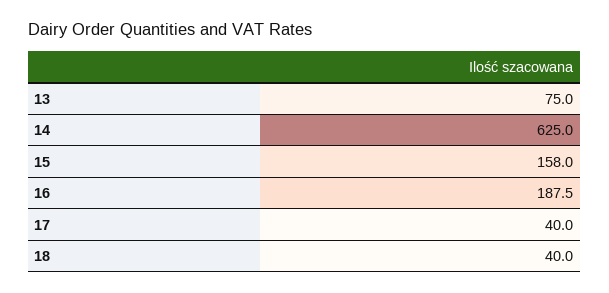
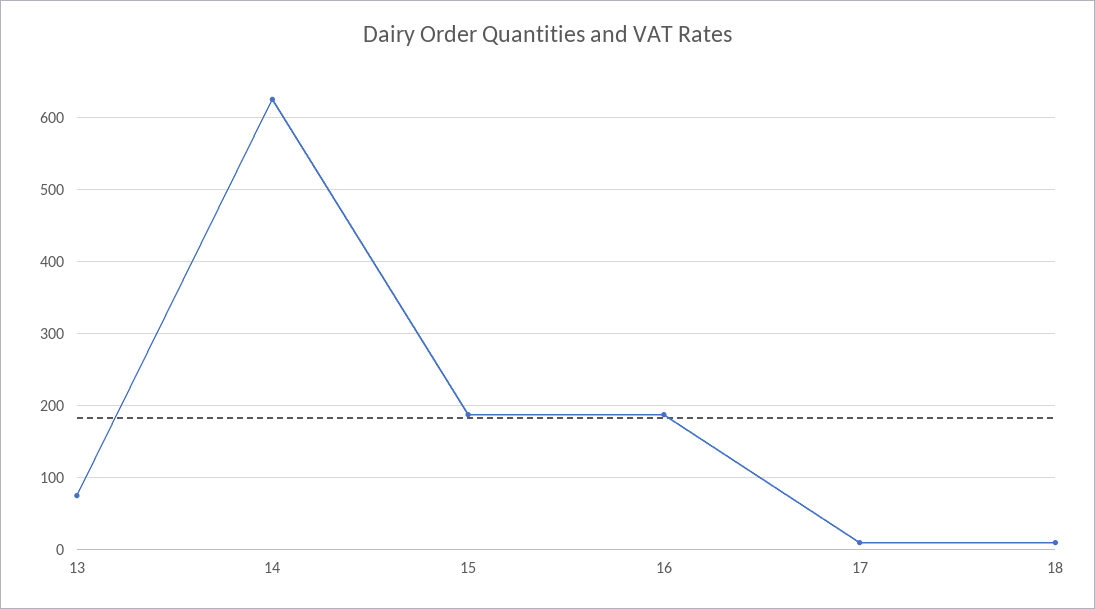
  {
    "13": 75,
    "14": 625,
-   "15": 158,
+   "15": 190,
    "16": 187.5,
-   "17": 40,
+   "17": 10,
-   "18": 40
+   "18": 10
  }

